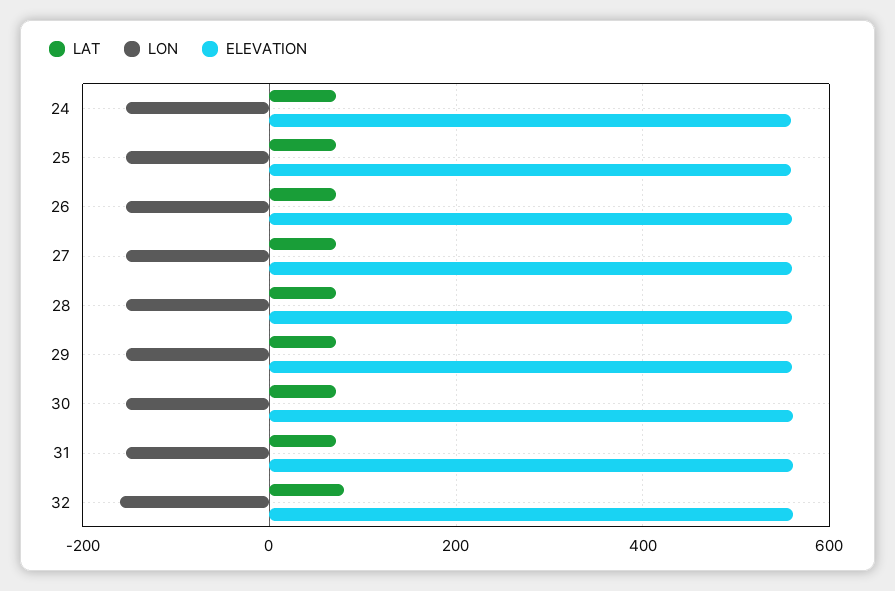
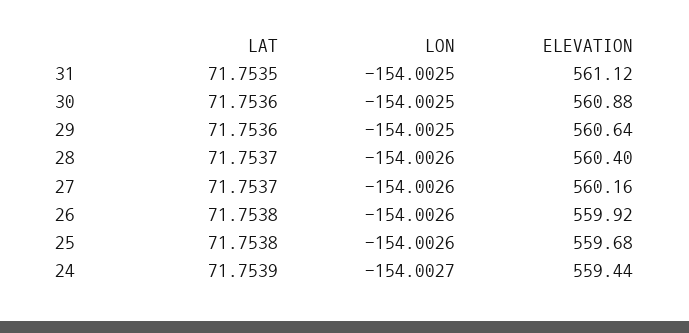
  {
    "LAT": {
      "24": 71.7539,
      "25": 71.7538,
      "26": 71.7538,
      "27": 71.7537,
      "28": 71.7537,
      "29": 71.7536,
      "30": 71.7536,
-     "31": 71.7535,
+     "31": 71.7535
-     "32": 80
    },
    "LON": {
      "24": -154.0027,
      "25": -154.0026,
      "26": -154.0026,
      "27": -154.0026,
      "28": -154.0026,
      "29": -154.0025,
      "30": -154.0025,
-     "31": -154.0025,
+     "31": -154.0025
-     "32": -160
    },
    "ELEVATION": {
      "24": 559.44,
      "25": 559.68,
      "26": 559.92,
      "27": 560.16,
      "28": 560.4,
      "29": 560.64,
      "30": 560.88,
-     "31": 561.12,
+     "31": 561.12
-     "32": 560
    }
  }

